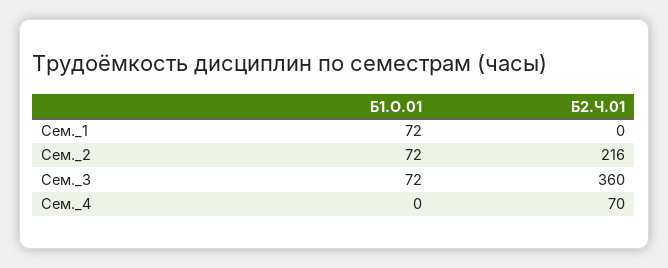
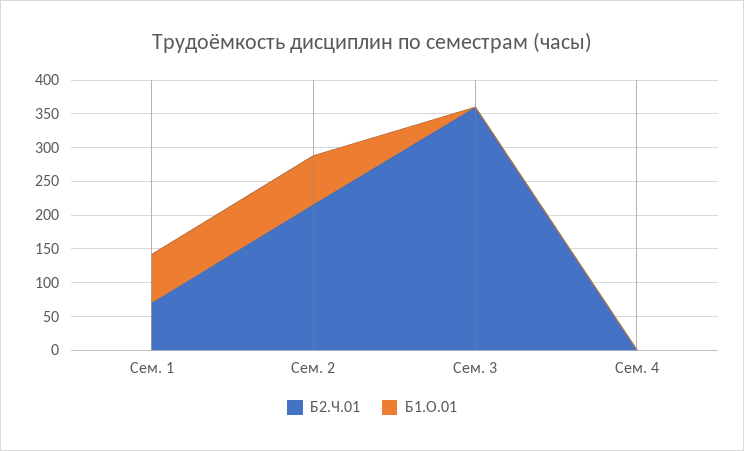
  {
    "Б1.О.01": {
      "Сем._1": 72,
      "Сем._2": 72,
-     "Сем._3": 72,
+     "Сем._3": 0,
      "Сем._4": 0
    },
    "Б2.Ч.01": {
-     "Сем._1": 0,
+     "Сем._1": 75,
      "Сем._2": 216,
      "Сем._3": 360,
-     "Сем._4": 70
+     "Сем._4": 0
    }
  }

